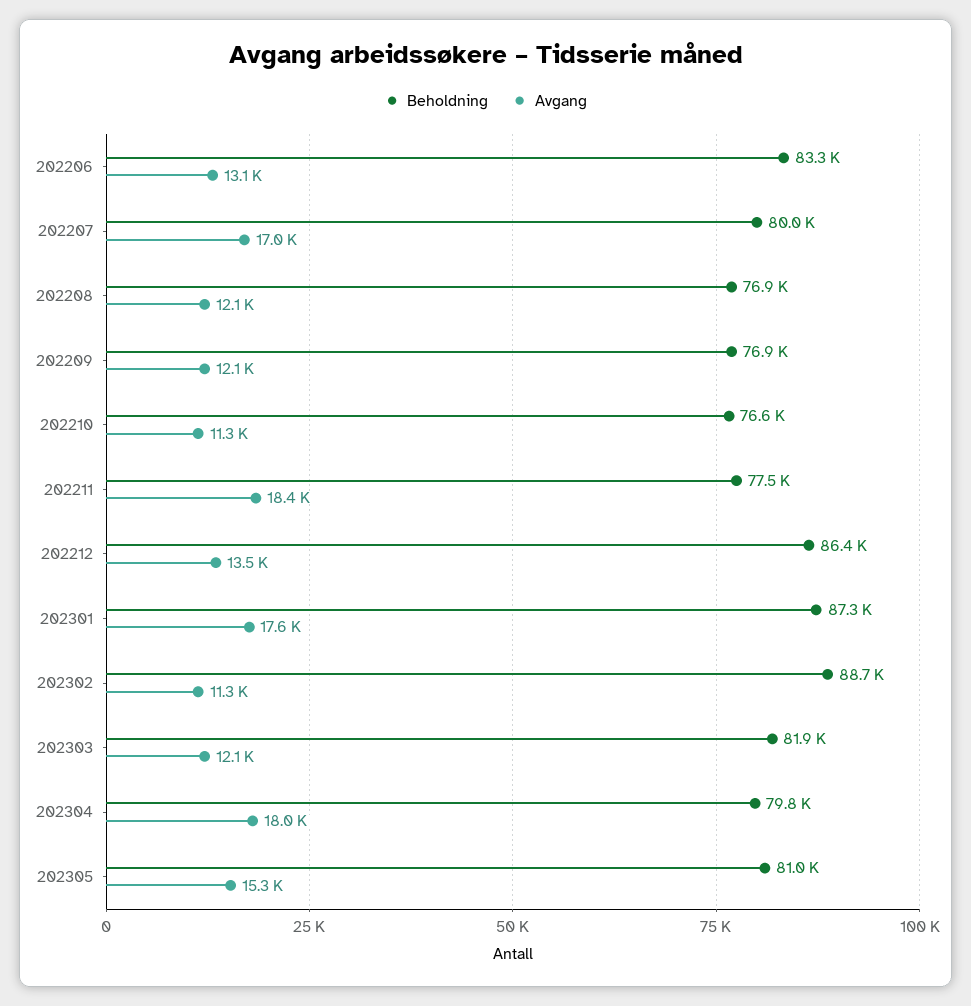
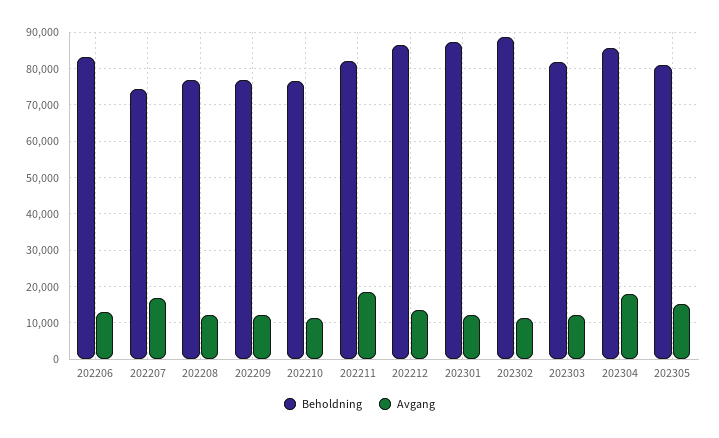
  {
    "Beholdning": {
      "202206": 83300,
-     "202207": 80000,
+     "202207": 74000,
      "202208": 76900,
      "202209": 76900,
      "202210": 76600,
-     "202211": 77500,
+     "202211": 82000,
      "202212": 86400,
      "202301": 87300,
      "202302": 88700,
      "202303": 81900,
-     "202304": 79800,
+     "202304": 86000,
      "202305": 81000
    },
    "Avgang": {
      "202206": 13100,
      "202207": 17000,
      "202208": 12100,
      "202209": 12100,
      "202210": 11300,
      "202211": 18400,
      "202212": 13500,
-     "202301": 17600,
+     "202301": 12000,
      "202302": 11300,
      "202303": 12100,
      "202304": 18000,
      "202305": 15300
    }
  }

